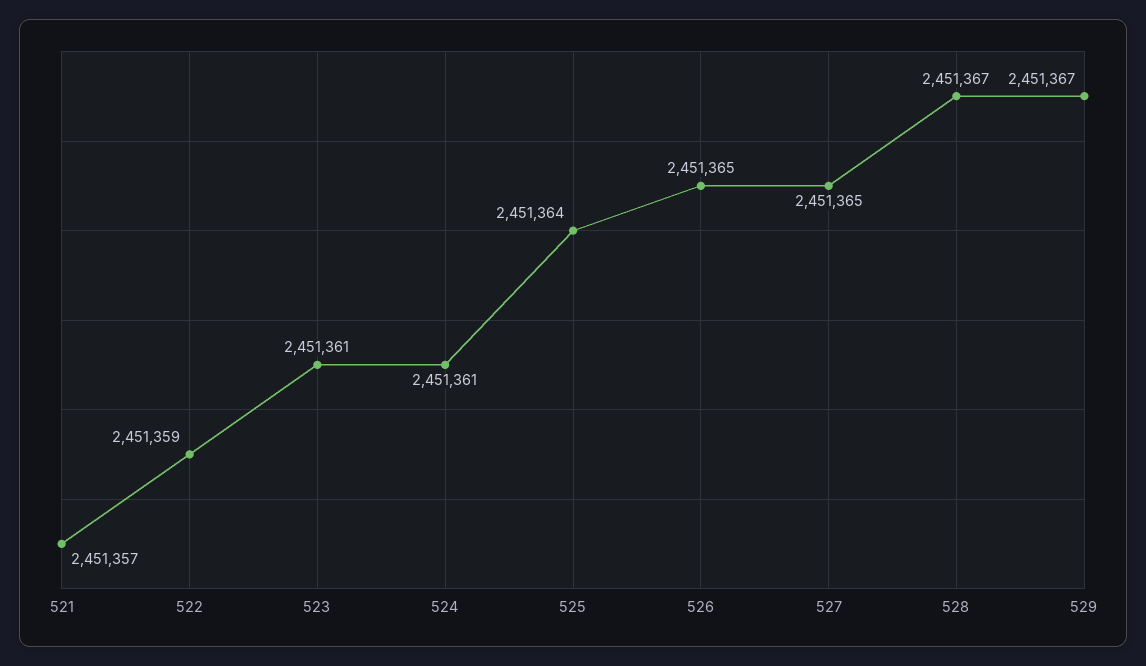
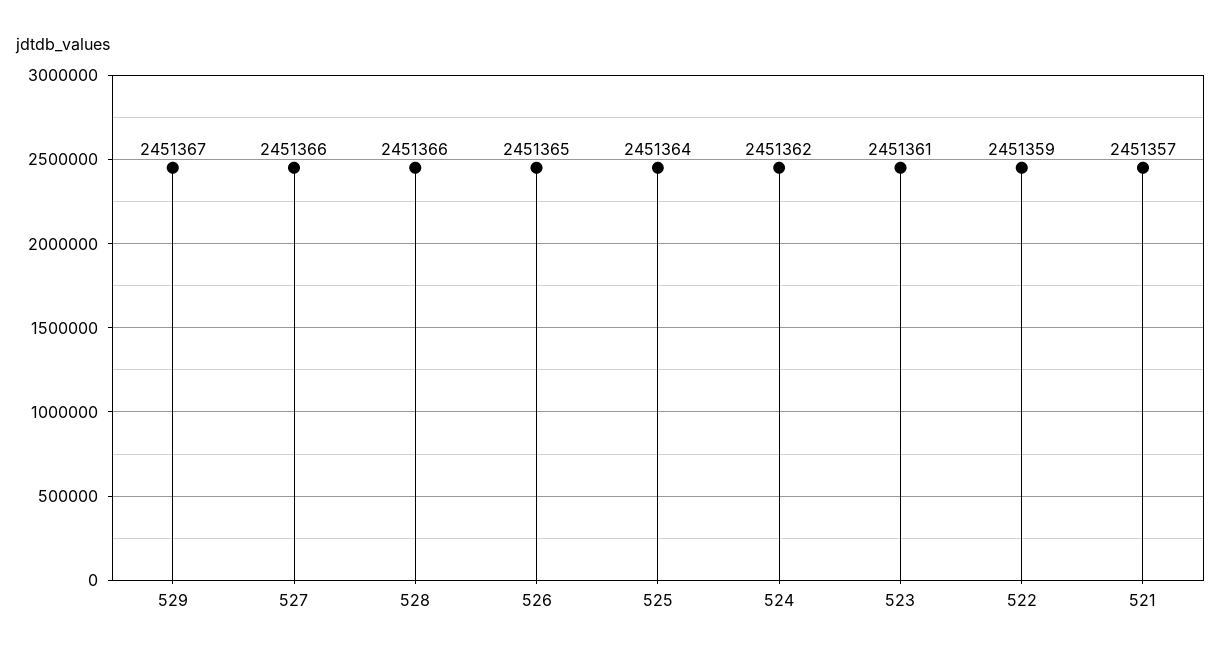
  {
    "521": 2451357,
    "522": 2451359,
    "523": 2451361,
-   "524": 2451361,
+   "524": 2451362,
    "525": 2451364,
    "526": 2451365,
-   "527": 2451365,
+   "527": 2451366,
-   "528": 2451367,
+   "528": 2451366,
    "529": 2451367
  }

